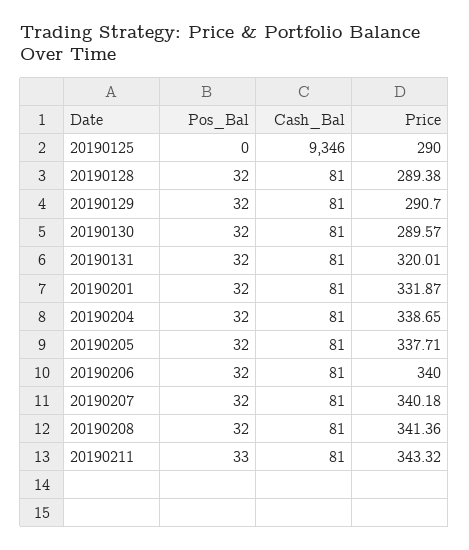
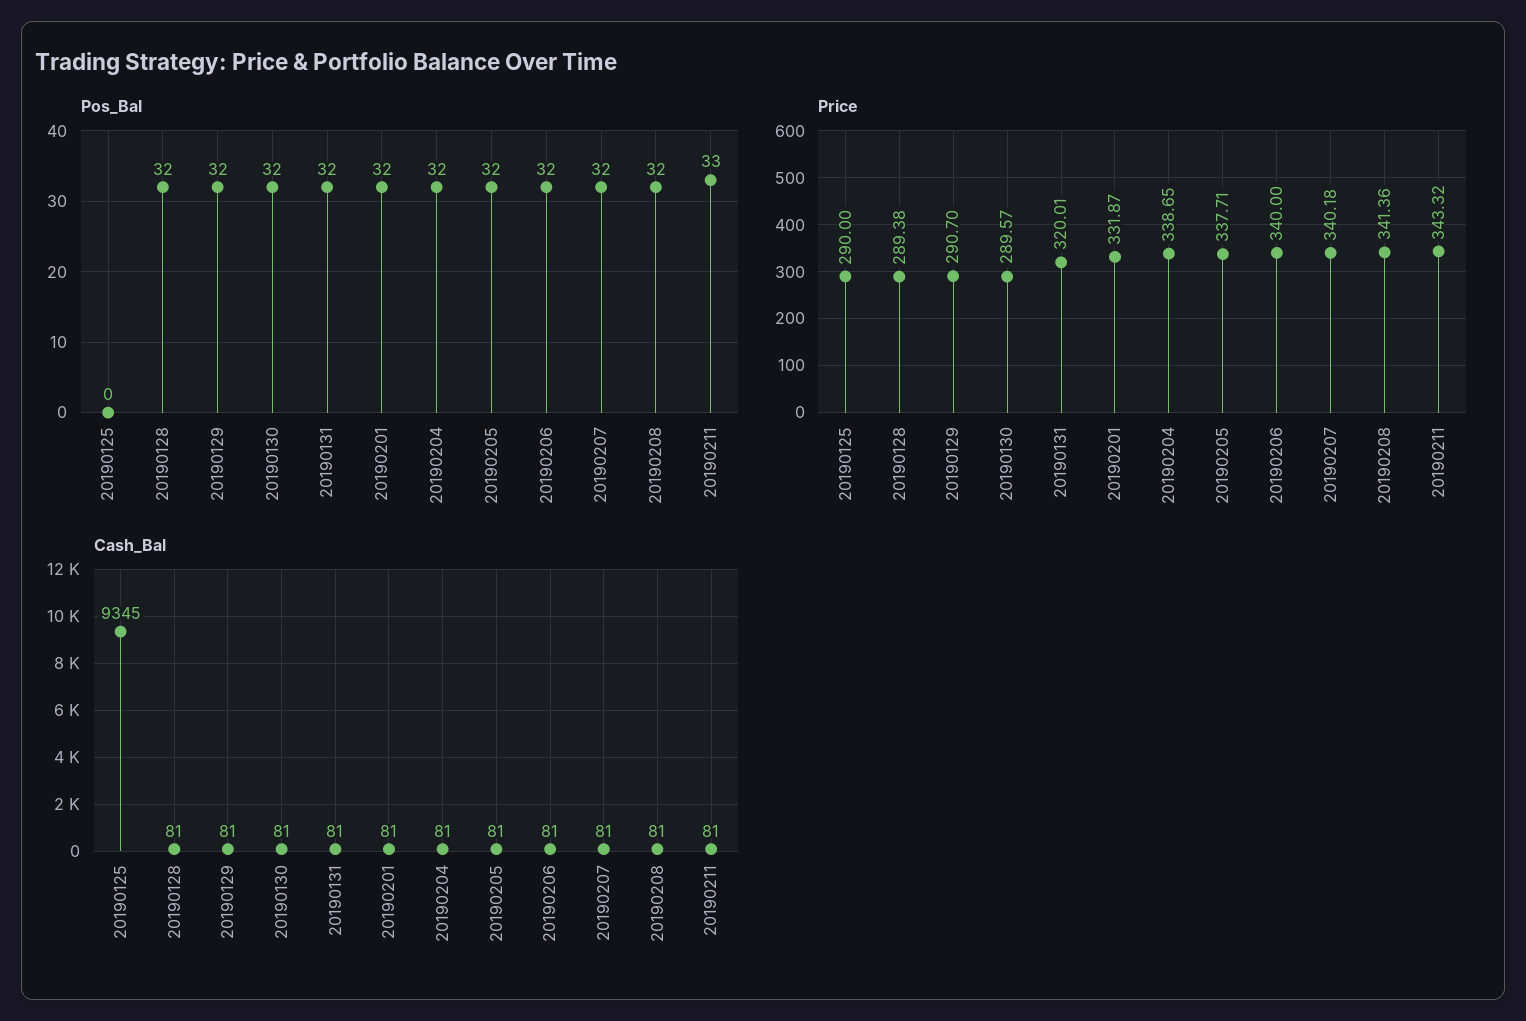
  {
    "Pos_Bal": {
      "20190125": 0,
      "20190128": 32,
      "20190129": 32,
      "20190130": 32,
      "20190131": 32,
      "20190201": 32,
      "20190204": 32,
      "20190205": 32,
      "20190206": 32,
      "20190207": 32,
      "20190208": 32,
      "20190211": 33
    },
    "Cash_Bal": {
-     "20190125": 9346,
+     "20190125": 9345,
      "20190128": 81,
      "20190129": 81,
      "20190130": 81,
      "20190131": 81,
      "20190201": 81,
      "20190204": 81,
      "20190205": 81,
      "20190206": 81,
      "20190207": 81,
      "20190208": 81,
      "20190211": 81
    },
    "Price": {
      "20190125": 290,
      "20190128": 289.38,
      "20190129": 290.7,
      "20190130": 289.57,
      "20190131": 320.01,
      "20190201": 331.87,
      "20190204": 338.65,
      "20190205": 337.71,
      "20190206": 340,
      "20190207": 340.18,
      "20190208": 341.36,
      "20190211": 343.32
    }
  }

